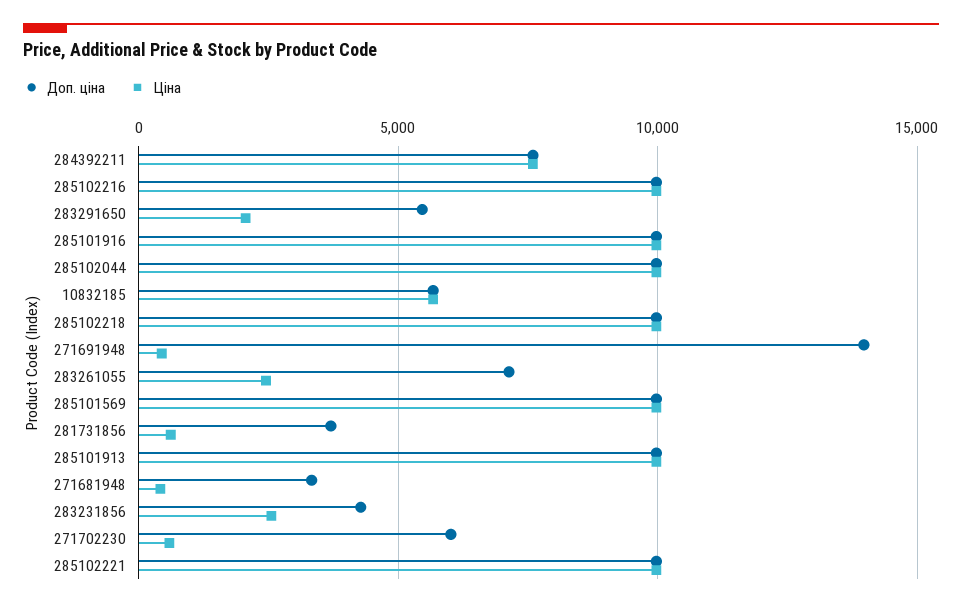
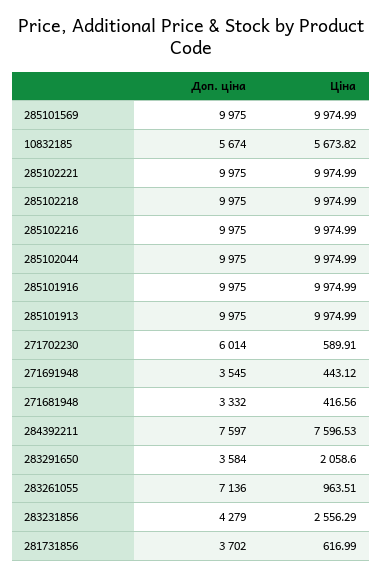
  {
    "Доп. ціна": {
      "284392211": 7597,
      "285102216": 9975,
-     "283291650": 5500,
+     "283291650": 3584,
      "285101916": 9975,
      "285102044": 9975,
      "10832185": 5674,
      "285102218": 9975,
-     "271691948": 14000,
+     "271691948": 3545,
      "283261055": 7136,
      "285101569": 9975,
      "281731856": 3702,
      "285101913": 9975,
      "271681948": 3332,
      "283231856": 4279,
      "271702230": 6014,
      "285102221": 9975
    },
    "Ціна": {
      "284392211": 7596.53,
      "285102216": 9974.99,
      "283291650": 2058.6,
      "285101916": 9974.99,
      "285102044": 9974.99,
      "10832185": 5673.82,
      "285102218": 9974.99,
      "271691948": 443.12,
-     "283261055": 2500,
+     "283261055": 963.51,
      "285101569": 9974.99,
      "281731856": 616.99,
      "285101913": 9974.99,
      "271681948": 416.56,
      "283231856": 2556.29,
      "271702230": 589.91,
      "285102221": 9974.99
    }
  }

